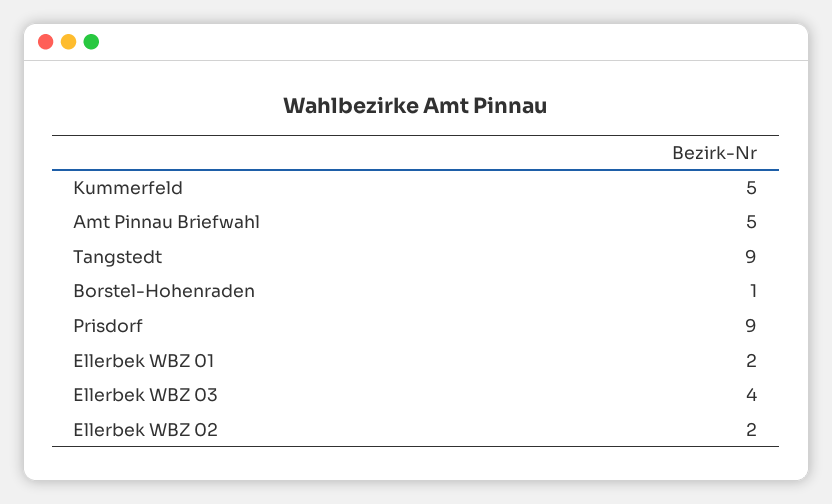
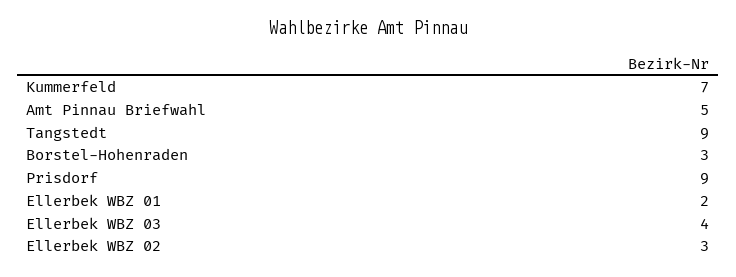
  {
-   "Kummerfeld": 5,
+   "Kummerfeld": 7,
    "Amt Pinnau Briefwahl": 5,
    "Tangstedt": 9,
-   "Borstel-Hohenraden": 1,
+   "Borstel-Hohenraden": 3,
    "Prisdorf": 9,
    "Ellerbek WBZ 01": 2,
    "Ellerbek WBZ 03": 4,
-   "Ellerbek WBZ 02": 2
+   "Ellerbek WBZ 02": 3
  }

